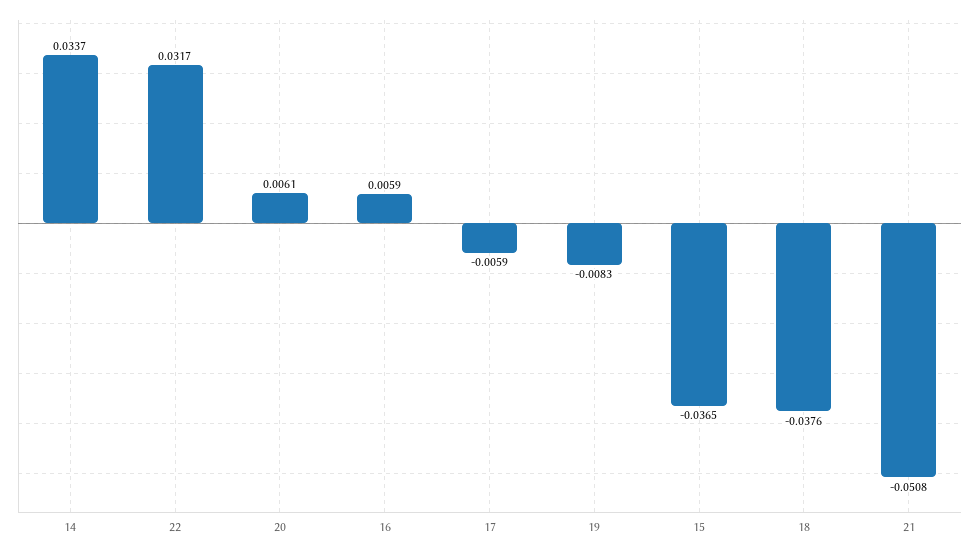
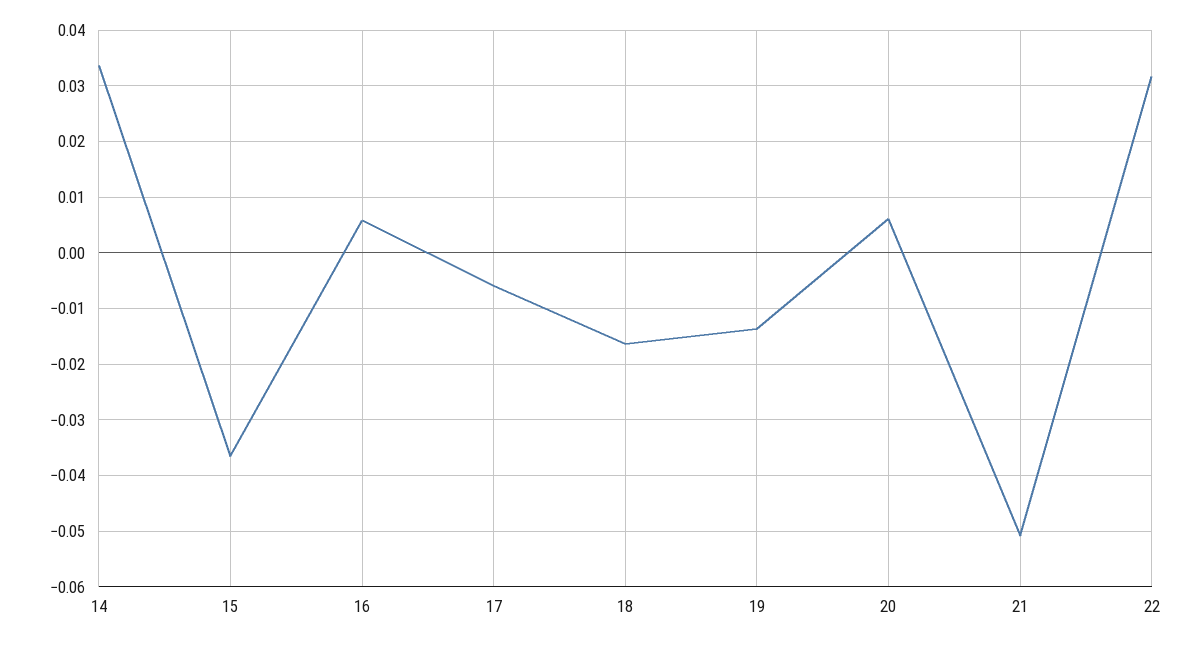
  {
    "14": 0.0337,
    "22": 0.0317,
    "20": 0.0061,
    "16": 0.0059,
    "17": -0.0059,
-   "19": -0.0083,
+   "19": -0.014,
    "15": -0.0365,
-   "18": -0.0376,
+   "18": -0.016,
    "21": -0.0508
  }

